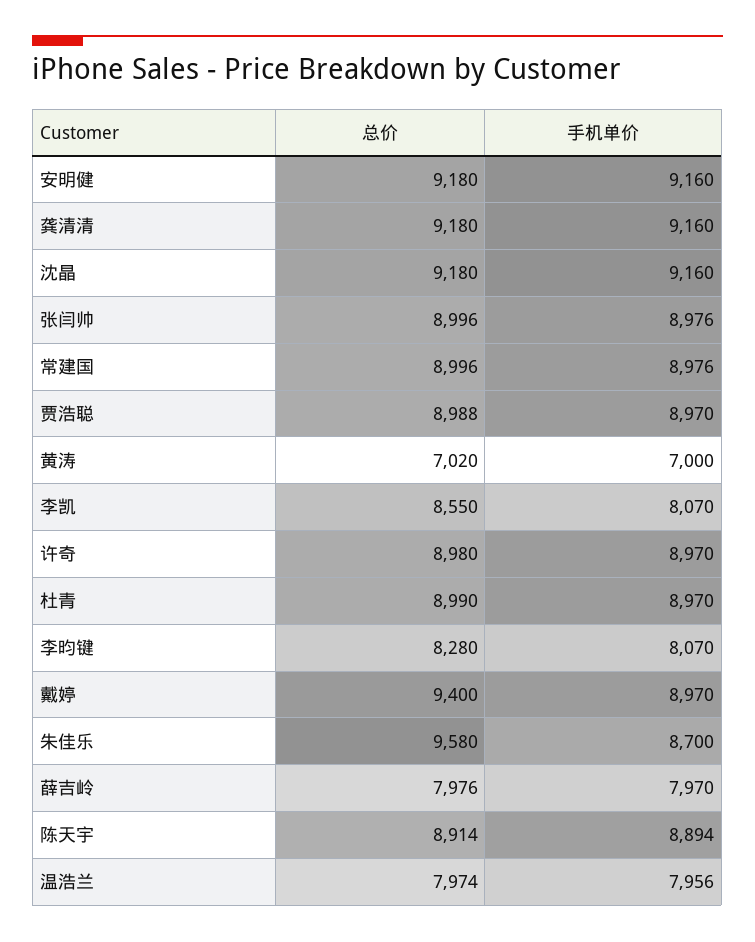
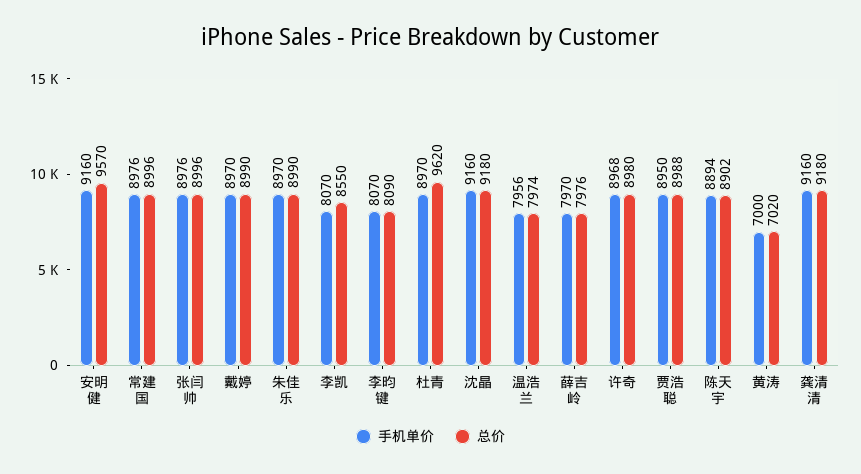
  {
    "总价": {
-     "安明健": 9180,
+     "安明健": 9570,
      "龚清清": 9180,
      "沈晶": 9180,
      "张闫帅": 8996,
      "常建国": 8996,
      "贾浩聪": 8988,
      "黄涛": 7020,
      "李凯": 8550,
      "许奇": 8980,
-     "杜青": 8990,
+     "杜青": 9620,
-     "李昀键": 8280,
+     "李昀键": 8090,
-     "戴婷": 9400,
+     "戴婷": 8990,
-     "朱佳乐": 9580,
+     "朱佳乐": 8990,
      "薛吉岭": 7976,
-     "陈天宇": 8914,
+     "陈天宇": 8902,
      "温浩兰": 7974
    },
    "手机单价": {
      "安明健": 9160,
      "龚清清": 9160,
      "沈晶": 9160,
      "张闫帅": 8976,
      "常建国": 8976,
-     "贾浩聪": 8970,
+     "贾浩聪": 8950,
      "黄涛": 7000,
      "李凯": 8070,
-     "许奇": 8970,
+     "许奇": 8968,
      "杜青": 8970,
      "李昀键": 8070,
      "戴婷": 8970,
-     "朱佳乐": 8700,
+     "朱佳乐": 8970,
      "薛吉岭": 7970,
      "陈天宇": 8894,
      "温浩兰": 7956
    }
  }

